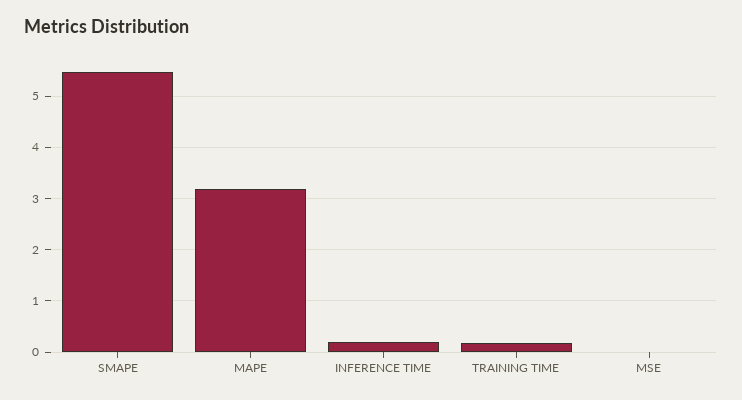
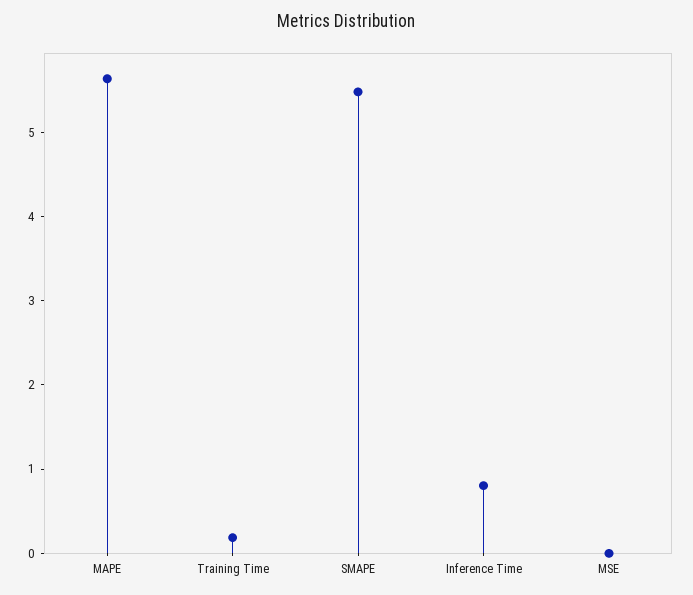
  {
    "SMAPE": 5.4,
-   "MAPE": 3.2,
+   "MAPE": 5.6,
-   "INFERENCE TIME": 0.2,
+   "INFERENCE TIME": 0.8,
    "TRAINING TIME": 0.2,
    "MSE": 0
  }

